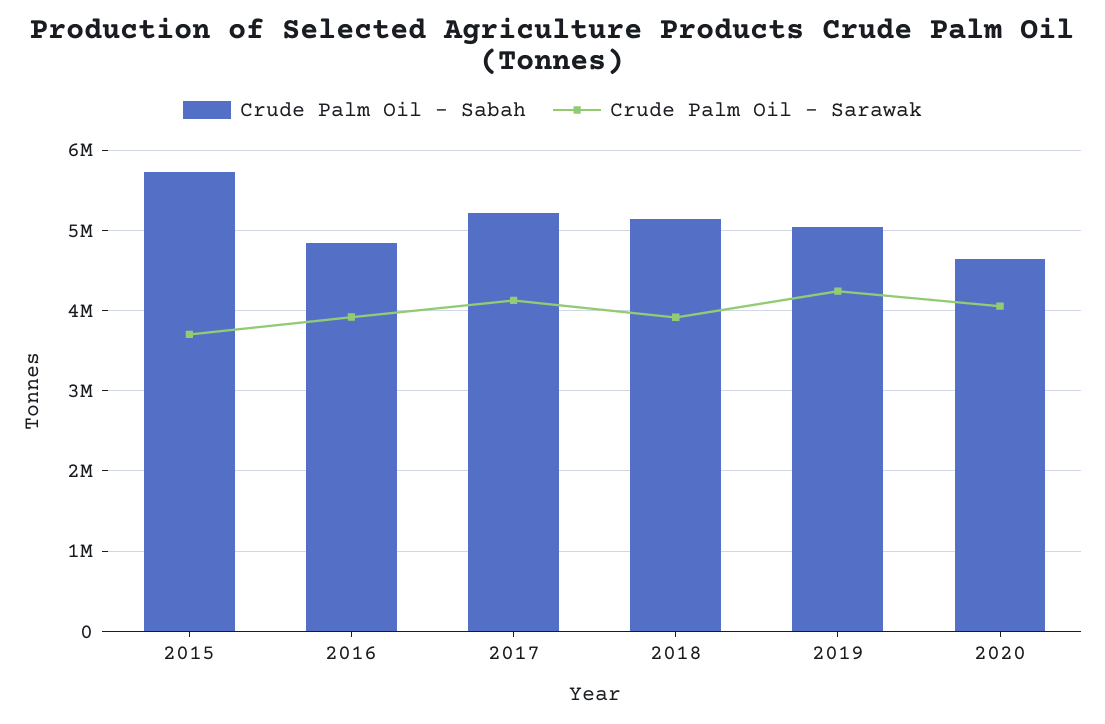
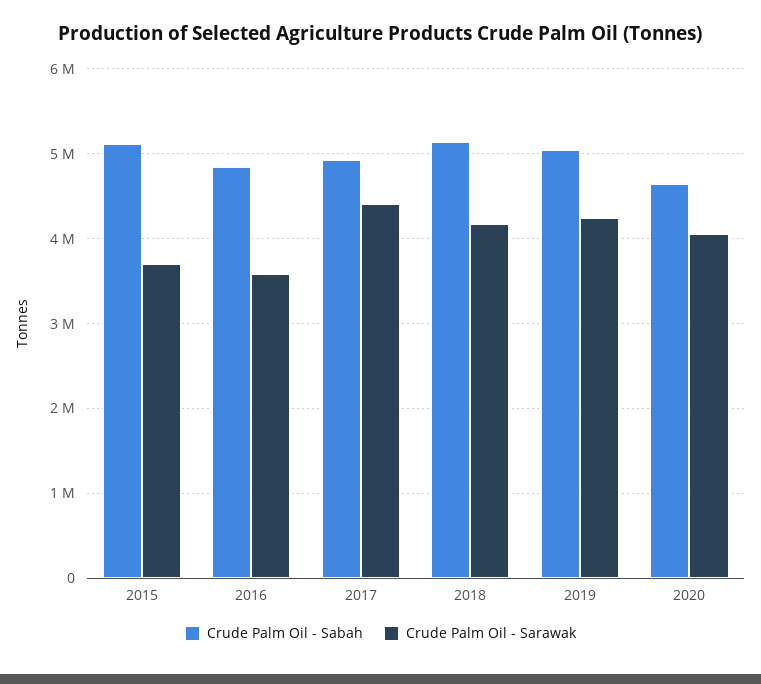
  {
    "Crude Palm Oil - Sabah": {
-     "2015": 5700000,
+     "2015": 5100000,
      "2016": 4800000,
-     "2017": 5200000,
+     "2017": 4900000,
      "2018": 5100000,
      "2019": 5000000,
      "2020": 4600000
    },
    "Crude Palm Oil - Sarawak": {
      "2015": 3700000,
-     "2016": 3900000,
+     "2016": 3600000,
-     "2017": 4100000,
+     "2017": 4400000,
-     "2018": 3900000,
+     "2018": 4200000,
      "2019": 4200000,
      "2020": 4100000
    }
  }

